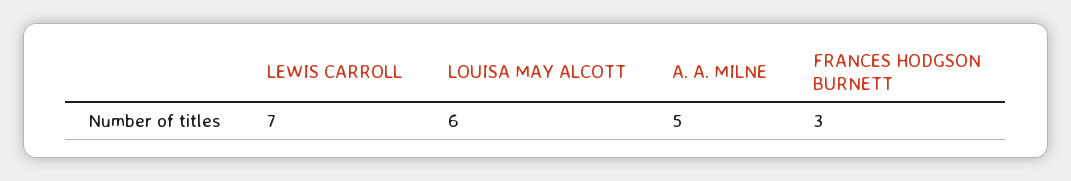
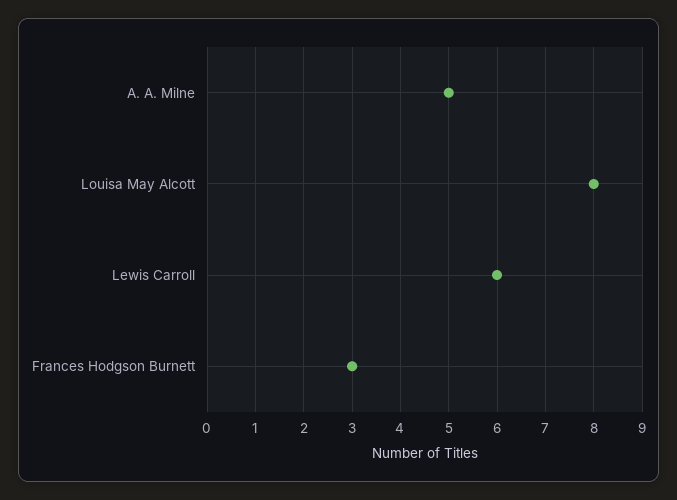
  {
-   "LEWIS CARROLL": 7,
+   "LEWIS CARROLL": 6,
-   "LOUISA MAY ALCOTT": 6,
+   "LOUISA MAY ALCOTT": 8,
    "A. A. MILNE": 5,
    "FRANCES HODGSON BURNETT": 3
  }

